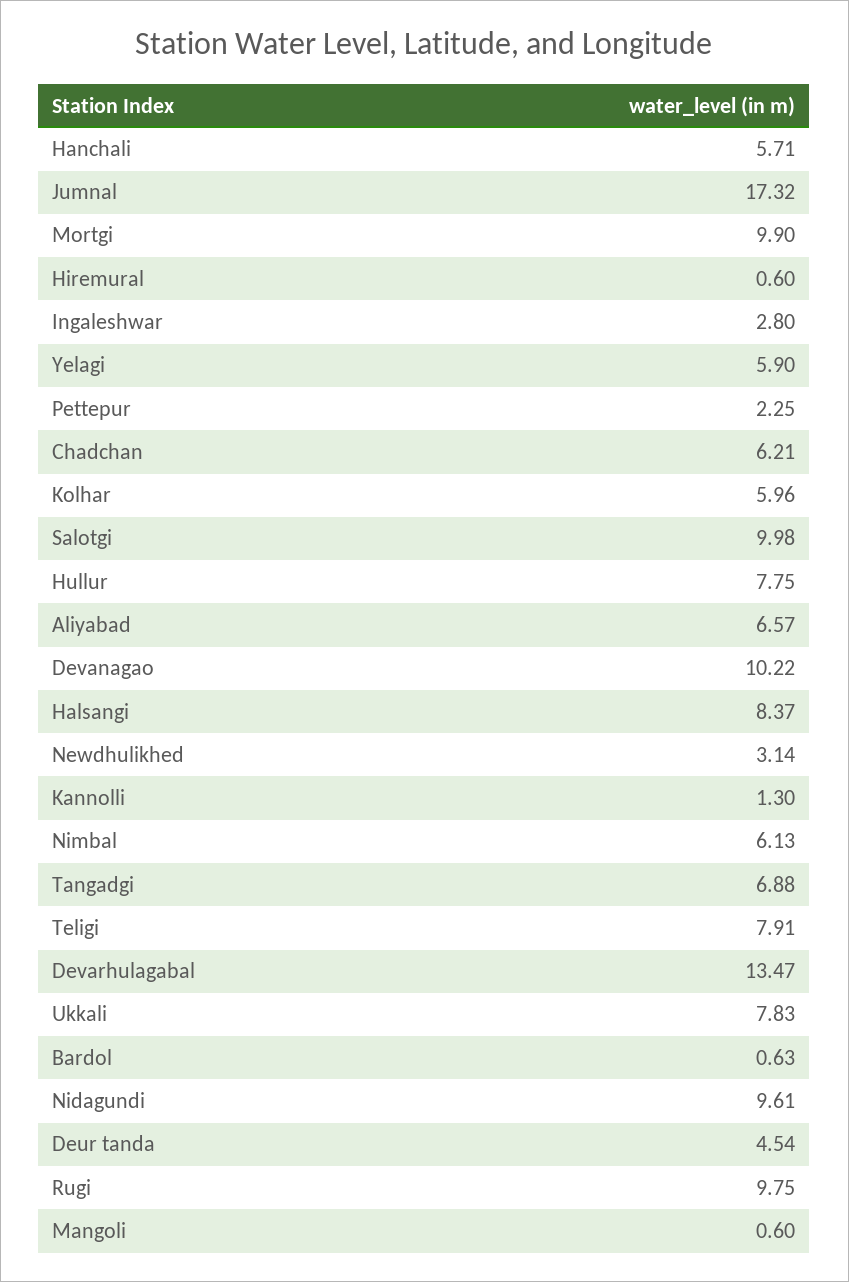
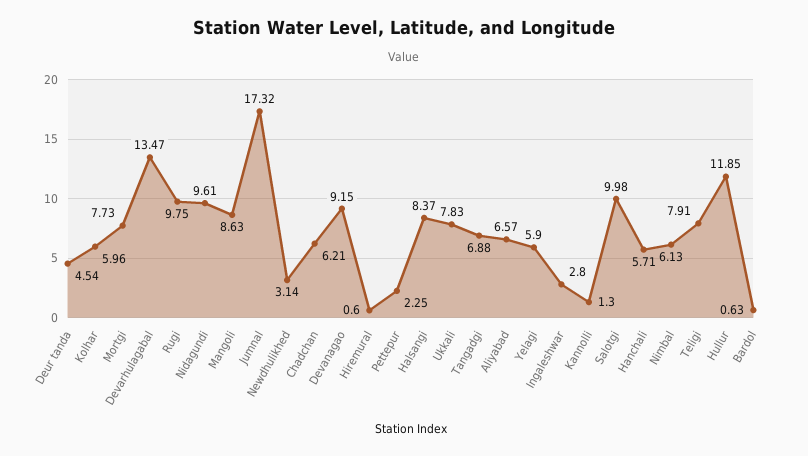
  {
    "Hanchali": 5.71,
    "Jumnal": 17.32,
-   "Mortgi": 9.9,
+   "Mortgi": 7.73,
    "Hiremural": 0.6,
    "Ingaleshwar": 2.8,
    "Yelagi": 5.9,
    "Pettepur": 2.25,
    "Chadchan": 6.21,
    "Kolhar": 5.96,
    "Salotgi": 9.98,
-   "Hullur": 7.75,
+   "Hullur": 11.85,
    "Aliyabad": 6.57,
-   "Devanagao": 10.22,
+   "Devanagao": 9.15,
    "Halsangi": 8.37,
    "Newdhulikhed": 3.14,
    "Kannolli": 1.3,
    "Nimbal": 6.13,
    "Tangadgi": 6.88,
    "Teligi": 7.91,
    "Devarhulagabal": 13.47,
    "Ukkali": 7.83,
    "Bardol": 0.63,
    "Nidagundi": 9.61,
    "Deur tanda": 4.54,
    "Rugi": 9.75,
-   "Mangoli": 0.6
+   "Mangoli": 8.63
  }

